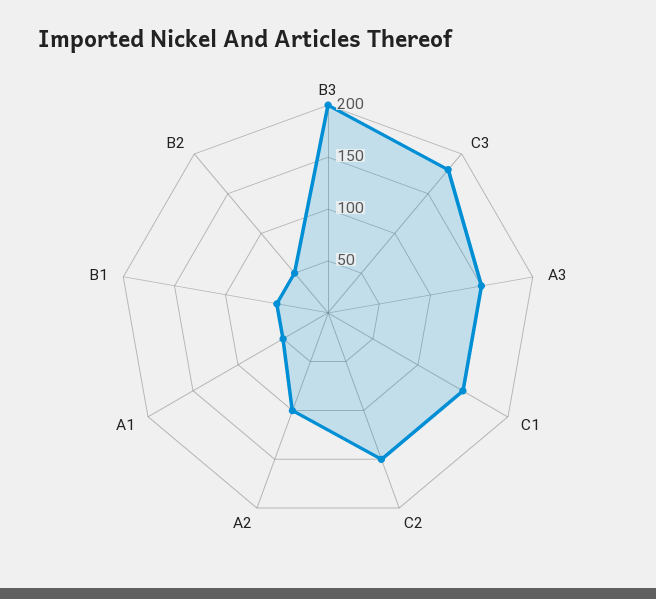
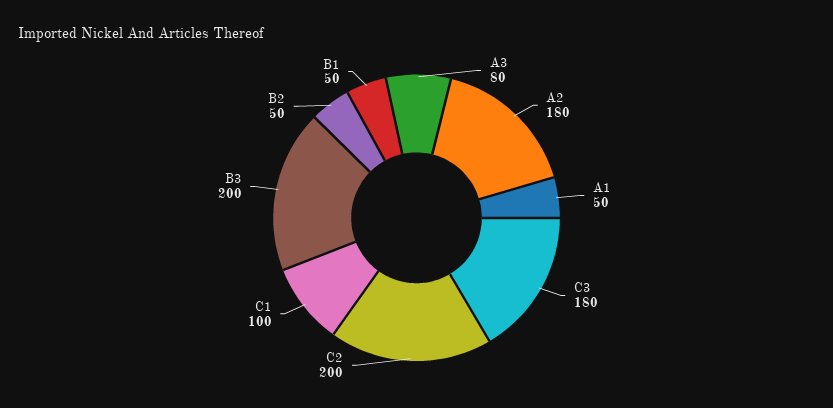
  {
    "B3": 200,
    "C3": 180,
-   "A3": 150,
+   "A3": 80,
-   "C1": 150,
+   "C1": 100,
-   "C2": 150,
+   "C2": 200,
-   "A2": 100,
+   "A2": 180,
    "A1": 50,
    "B1": 50,
    "B2": 50
  }

